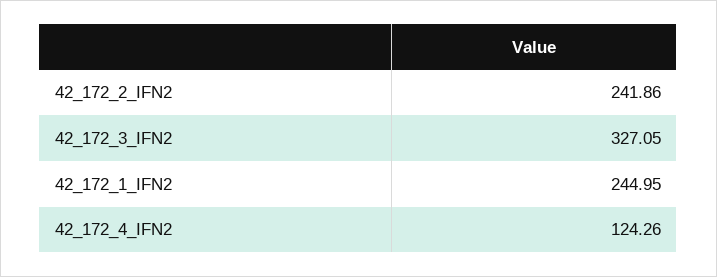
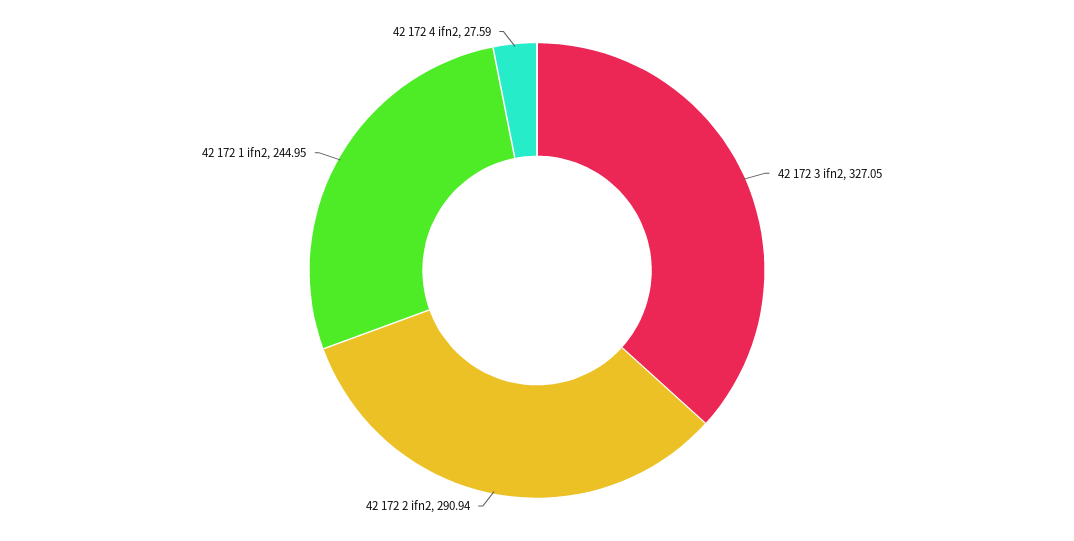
  {
-   "42_172_2_IFN2": 241.86,
+   "42_172_2_IFN2": 290.94,
    "42_172_3_IFN2": 327.05,
    "42_172_1_IFN2": 244.95,
-   "42_172_4_IFN2": 124.26
+   "42_172_4_IFN2": 27.59
  }

